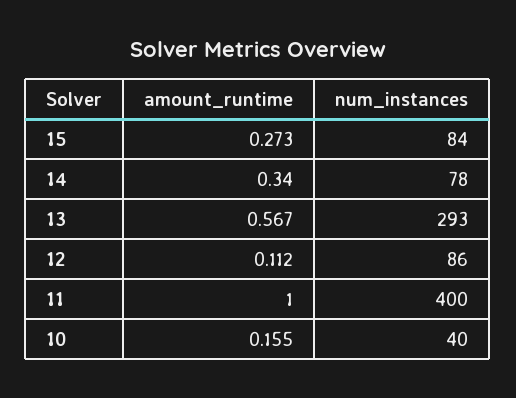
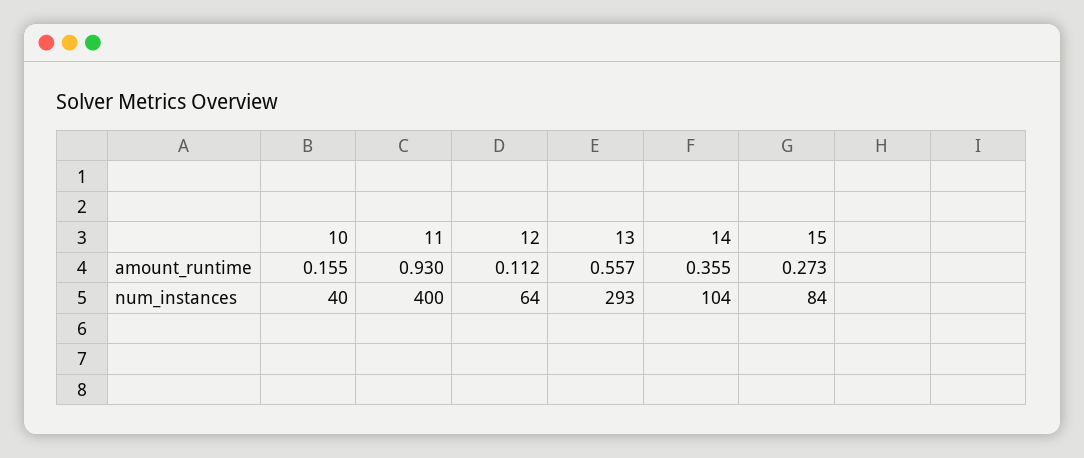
  {
    "amount_runtime": {
      "15": 0.273,
-     "14": 0.34,
+     "14": 0.355,
-     "13": 0.567,
+     "13": 0.557,
      "12": 0.112,
-     "11": 1,
+     "11": 0.93,
      "10": 0.155
    },
    "num_instances": {
      "15": 84,
-     "14": 78,
+     "14": 104,
      "13": 293,
-     "12": 86,
+     "12": 64,
      "11": 400,
      "10": 40
    }
  }

